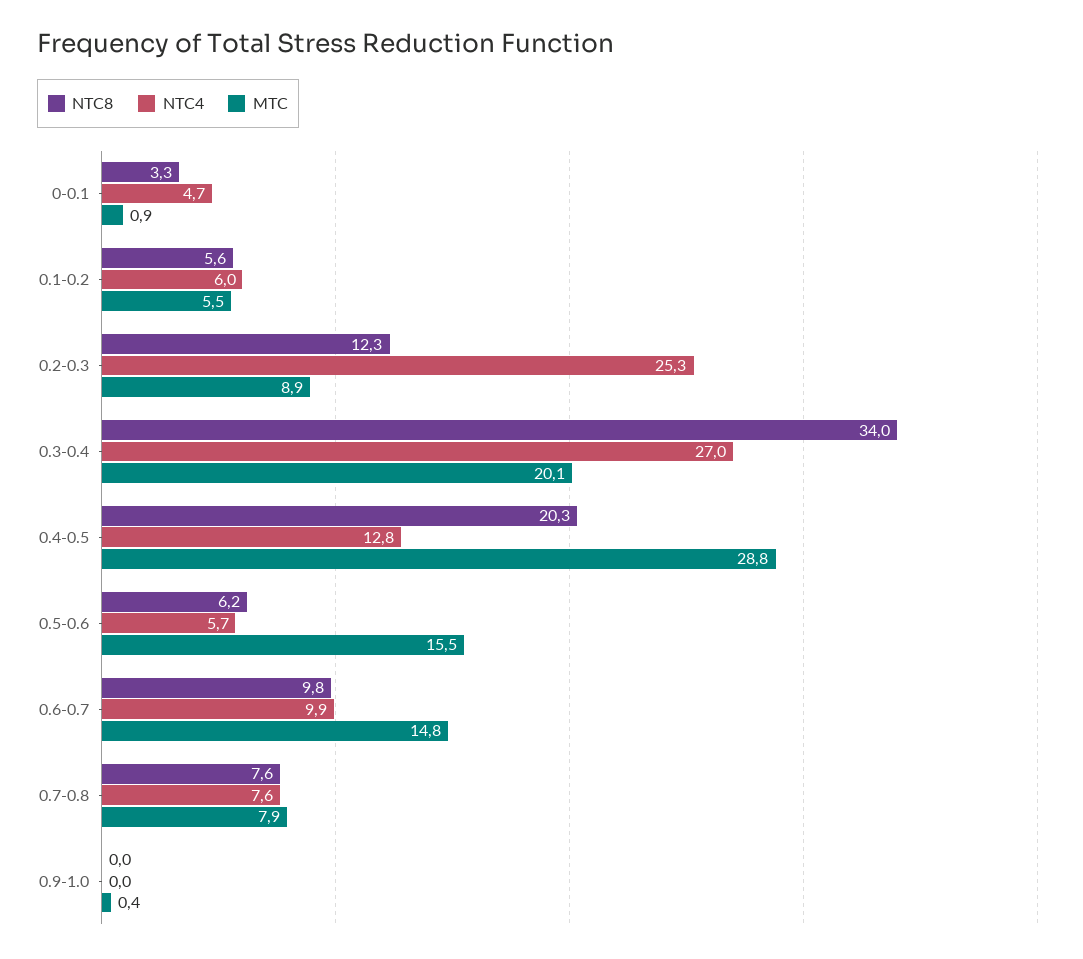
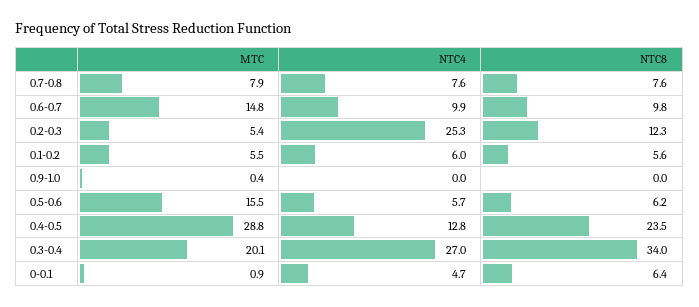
  {
    "NTC8": {
-     "0-0.1": 3.3,
+     "0-0.1": 6.4,
      "0.1-0.2": 5.6,
      "0.2-0.3": 12.3,
      "0.3-0.4": 34,
-     "0.4-0.5": 20.3,
+     "0.4-0.5": 23.5,
      "0.5-0.6": 6.2,
      "0.6-0.7": 9.8,
      "0.7-0.8": 7.6,
      "0.9-1.0": 0
    },
    "NTC4": {
      "0-0.1": 4.7,
      "0.1-0.2": 6,
      "0.2-0.3": 25.3,
      "0.3-0.4": 27,
      "0.4-0.5": 12.8,
      "0.5-0.6": 5.7,
      "0.6-0.7": 9.9,
      "0.7-0.8": 7.6,
      "0.9-1.0": 0
    },
    "MTC": {
      "0-0.1": 0.9,
      "0.1-0.2": 5.5,
-     "0.2-0.3": 8.9,
+     "0.2-0.3": 5.4,
      "0.3-0.4": 20.1,
      "0.4-0.5": 28.8,
      "0.5-0.6": 15.5,
      "0.6-0.7": 14.8,
      "0.7-0.8": 7.9,
      "0.9-1.0": 0.4
    }
  }

